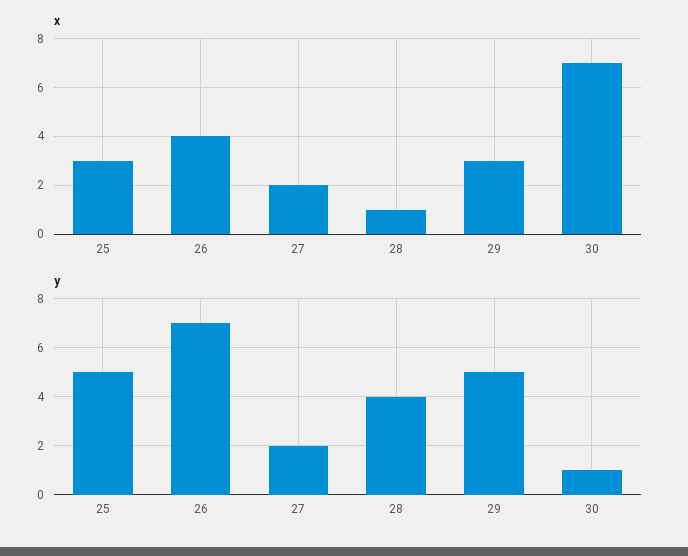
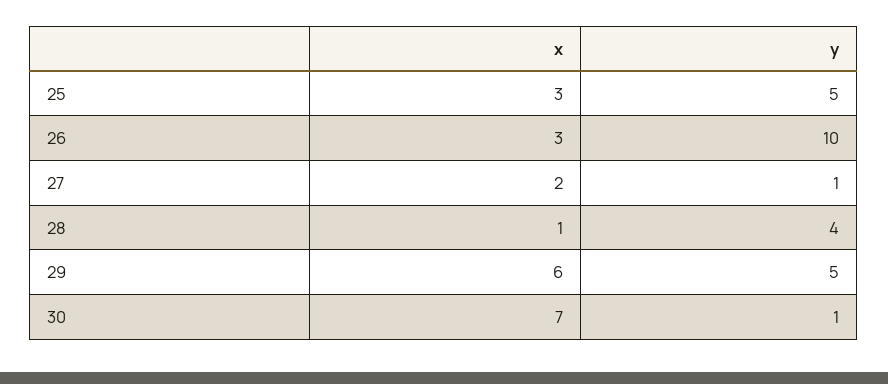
  {
    "x": {
      "25": 3,
-     "26": 4,
+     "26": 3,
      "27": 2,
      "28": 1,
-     "29": 3,
+     "29": 6,
      "30": 7
    },
    "y": {
      "25": 5,
-     "26": 7,
+     "26": 10,
-     "27": 2,
+     "27": 1,
      "28": 4,
      "29": 5,
      "30": 1
    }
  }

